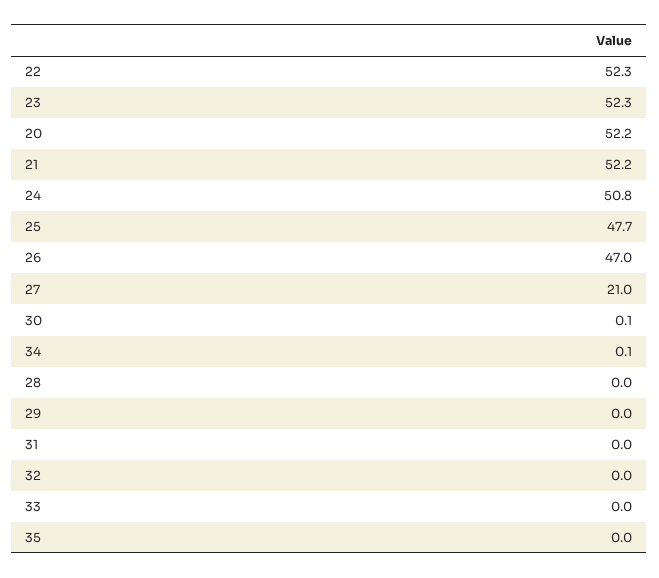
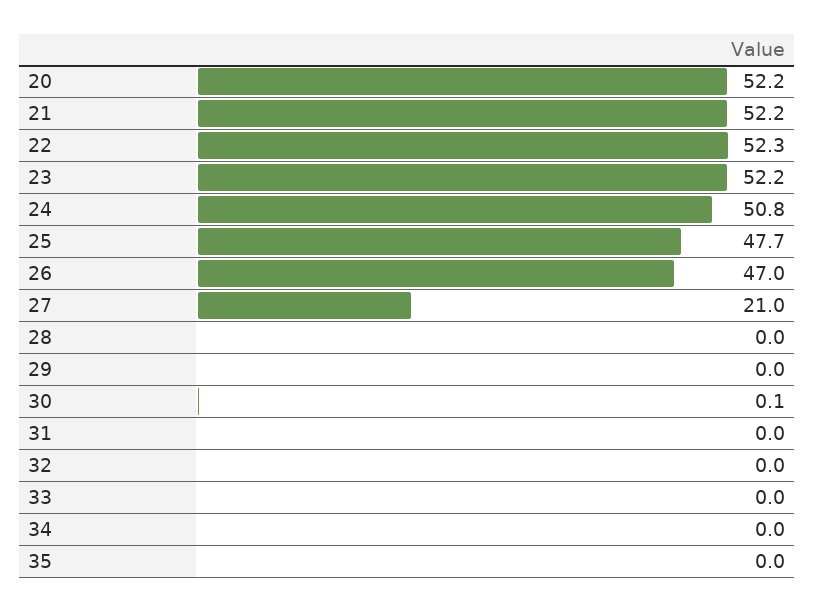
  {
    "22": 52.3,
-   "23": 52.3,
+   "23": 52.2,
    "20": 52.2,
    "21": 52.2,
    "24": 50.8,
    "25": 47.7,
    "26": 47,
    "27": 21,
    "30": 0.1,
-   "34": 0.1,
+   "34": 0,
    "28": 0,
    "29": 0,
    "31": 0,
    "32": 0,
    "33": 0,
    "35": 0
  }

